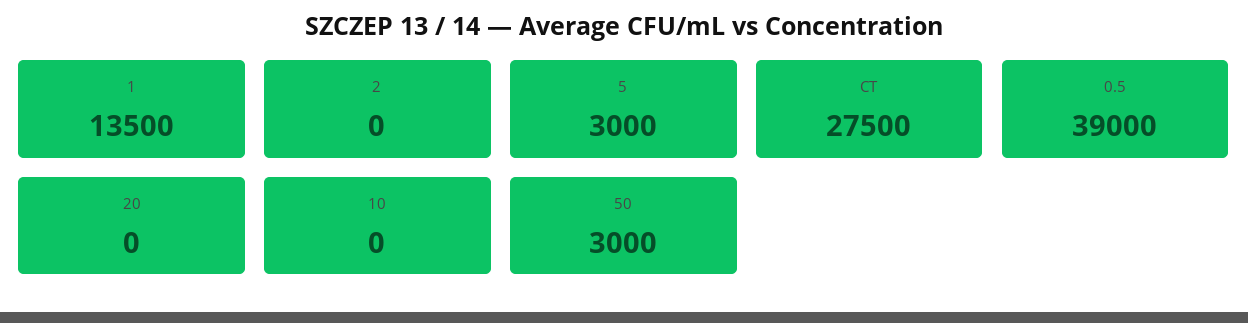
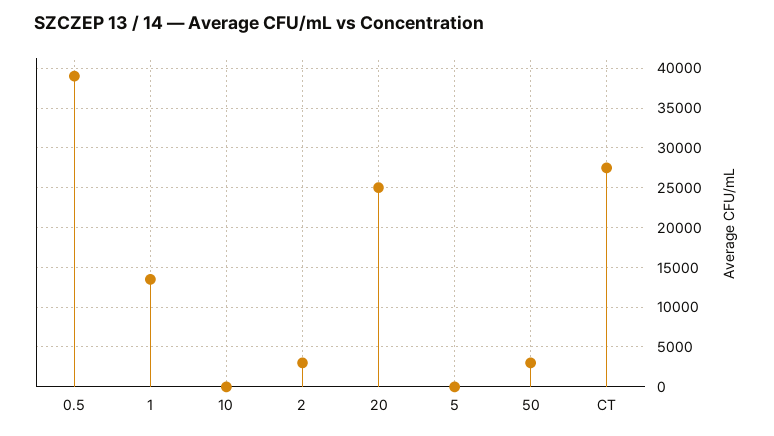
  {
    "1": 13500,
-   "2": 0,
+   "2": 3000,
-   "5": 3000,
+   "5": 0,
    "CT": 27500,
    "0.5": 39000,
-   "20": 0,
+   "20": 25000,
    "10": 0,
    "50": 3000
  }

